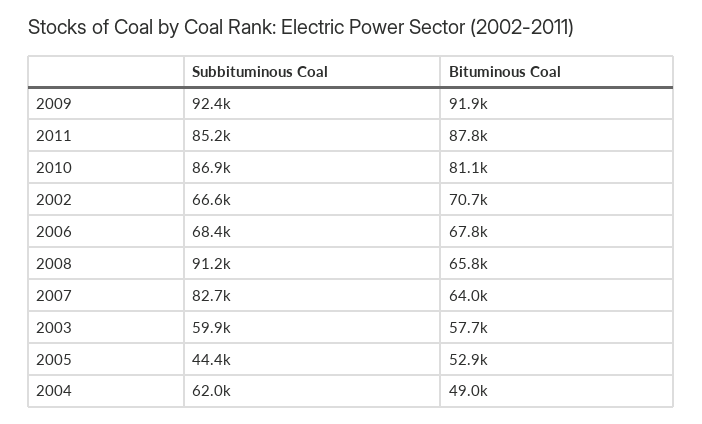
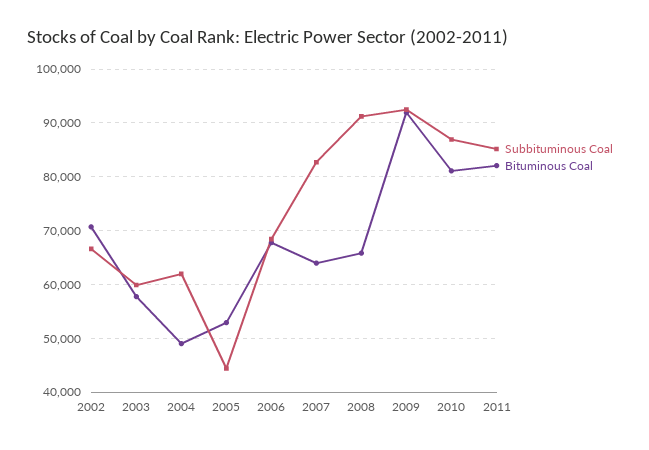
  {
    "Subbituminous Coal": {
      "2009": 92400,
      "2011": 85200,
      "2010": 86900,
      "2002": 66600,
      "2006": 68400,
      "2008": 91200,
      "2007": 82700,
      "2003": 59900,
      "2005": 44400,
      "2004": 62000
    },
    "Bituminous Coal": {
      "2009": 91900,
-     "2011": 87800,
+     "2011": 82000,
      "2010": 81100,
      "2002": 70700,
      "2006": 67800,
      "2008": 65800,
      "2007": 64000,
      "2003": 57700,
      "2005": 52900,
      "2004": 49000
    }
  }

